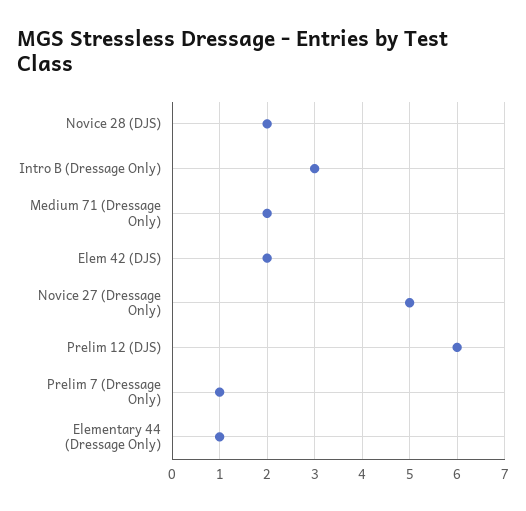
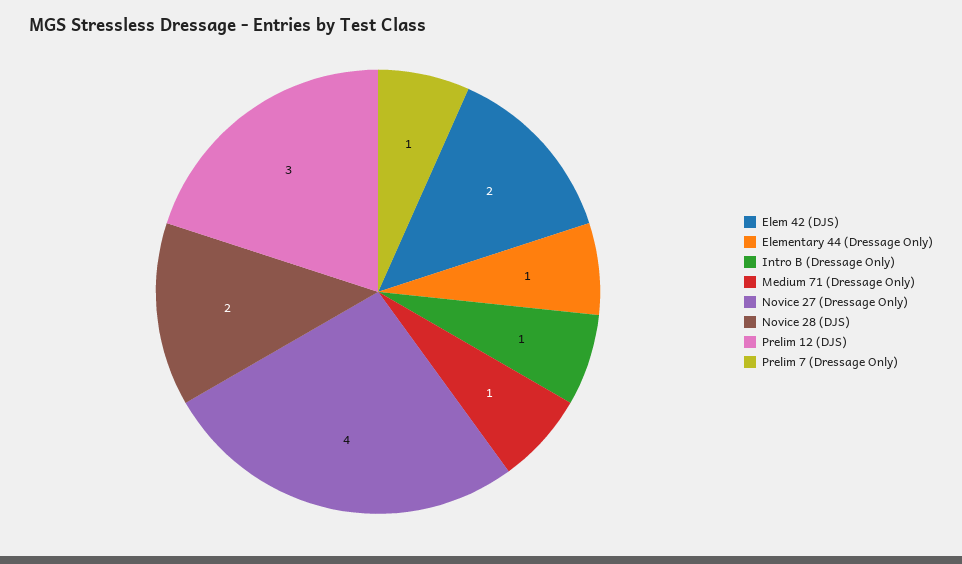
  {
    "Novice 28 (DJS)": 2,
-   "Intro B (Dressage Only)": 3,
+   "Intro B (Dressage Only)": 1,
-   "Medium 71 (Dressage Only)": 2,
+   "Medium 71 (Dressage Only)": 1,
    "Elem 42 (DJS)": 2,
-   "Novice 27 (Dressage Only)": 5,
+   "Novice 27 (Dressage Only)": 4,
-   "Prelim 12 (DJS)": 6,
+   "Prelim 12 (DJS)": 3,
    "Prelim 7 (Dressage Only)": 1,
    "Elementary 44 (Dressage Only)": 1
  }

